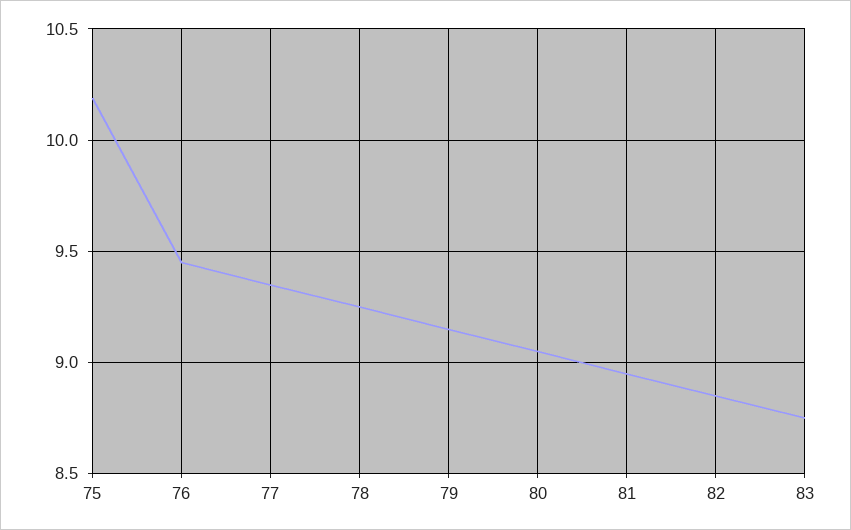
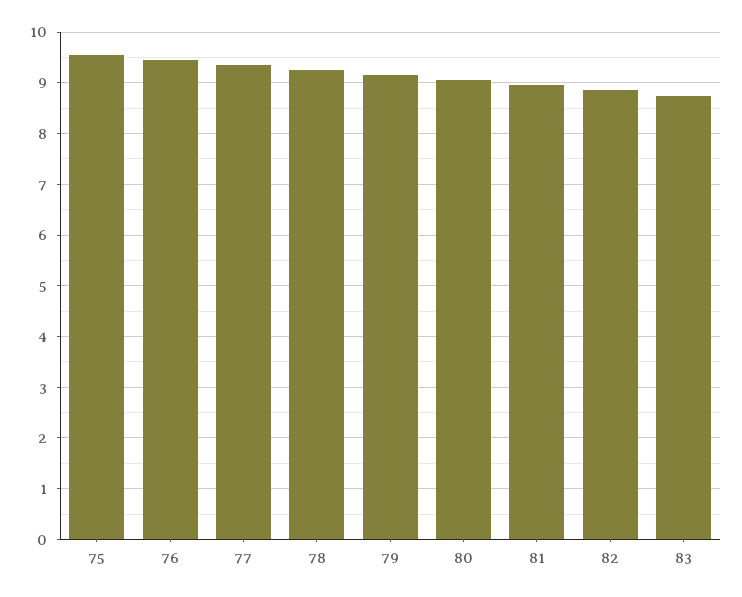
  {
-   "75": 10.2,
+   "75": 9.6,
    "76": 9.45,
    "77": 9.35,
    "78": 9.25,
    "79": 9.15,
    "80": 9.05,
    "81": 8.95,
    "82": 8.85,
    "83": 8.75
  }

